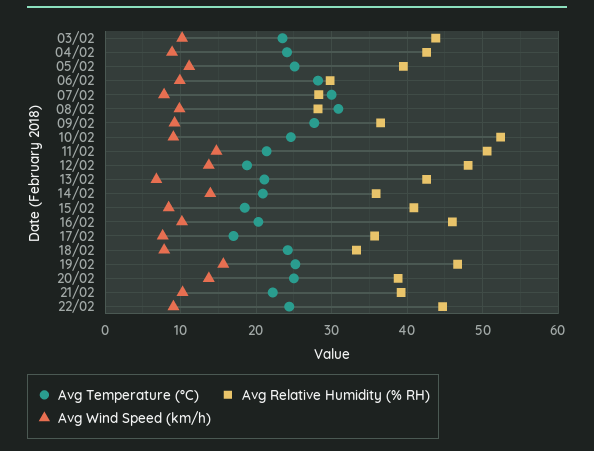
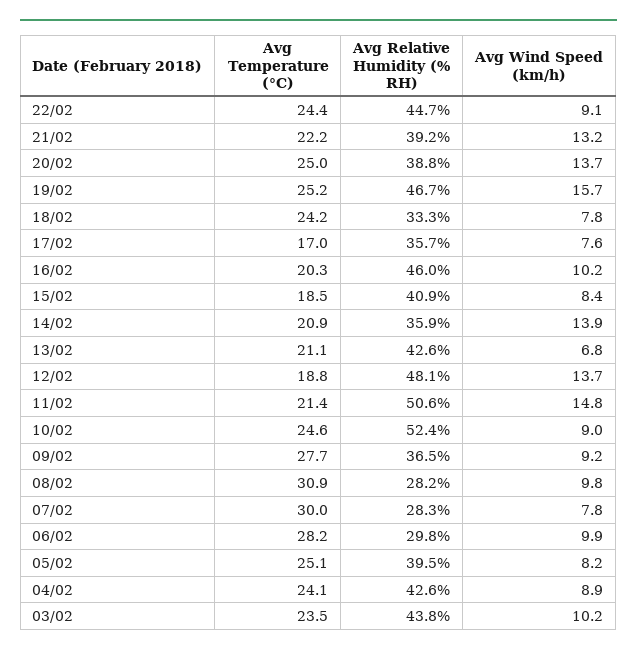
  {
    "Avg Temperature (°C)": {
      "03/02": 23.5,
      "04/02": 24.1,
      "05/02": 25.1,
      "06/02": 28.2,
      "07/02": 30,
      "08/02": 30.9,
      "09/02": 27.7,
      "10/02": 24.6,
      "11/02": 21.4,
      "12/02": 18.8,
      "13/02": 21.1,
      "14/02": 20.9,
      "15/02": 18.5,
      "16/02": 20.3,
      "17/02": 17,
      "18/02": 24.2,
      "19/02": 25.2,
      "20/02": 25,
      "21/02": 22.2,
      "22/02": 24.4
    },
    "Avg Relative Humidity (% RH)": {
      "03/02": 43.8,
      "04/02": 42.6,
      "05/02": 39.5,
      "06/02": 29.8,
      "07/02": 28.3,
      "08/02": 28.2,
      "09/02": 36.5,
      "10/02": 52.4,
      "11/02": 50.6,
      "12/02": 48.1,
      "13/02": 42.6,
      "14/02": 35.9,
      "15/02": 40.9,
      "16/02": 46,
      "17/02": 35.7,
      "18/02": 33.3,
      "19/02": 46.7,
      "20/02": 38.8,
      "21/02": 39.2,
      "22/02": 44.7
    },
    "Avg Wind Speed (km/h)": {
      "03/02": 10.2,
      "04/02": 8.9,
-     "05/02": 11,
+     "05/02": 8.2,
      "06/02": 9.9,
      "07/02": 7.8,
      "08/02": 9.8,
      "09/02": 9.2,
      "10/02": 9,
      "11/02": 14.8,
      "12/02": 13.7,
      "13/02": 6.8,
      "14/02": 13.9,
      "15/02": 8.4,
      "16/02": 10.2,
      "17/02": 7.6,
      "18/02": 7.8,
      "19/02": 15.7,
      "20/02": 13.7,
-     "21/02": 10,
+     "21/02": 13.2,
      "22/02": 9.1
    }
  }

